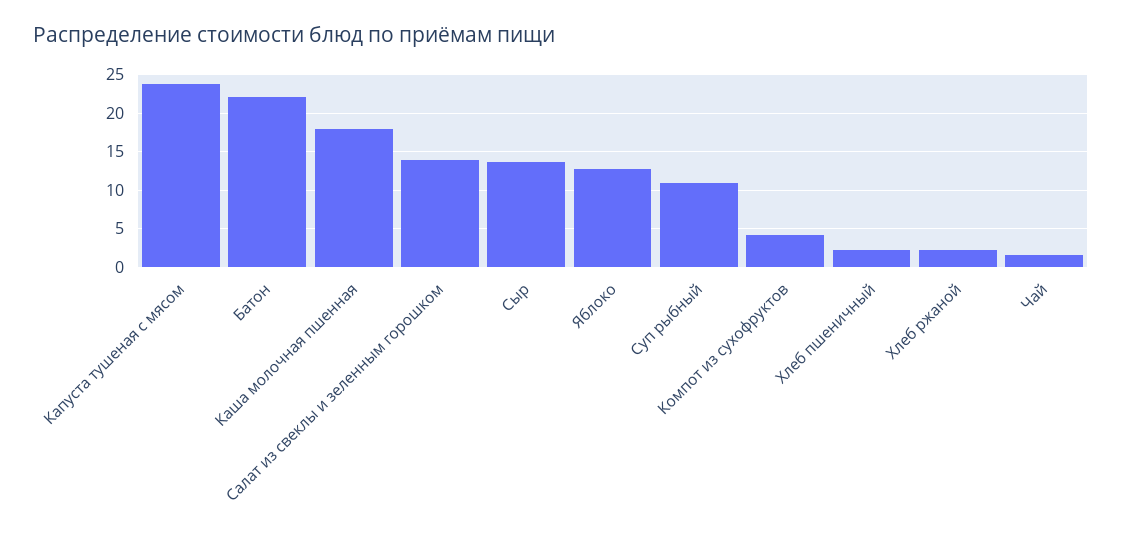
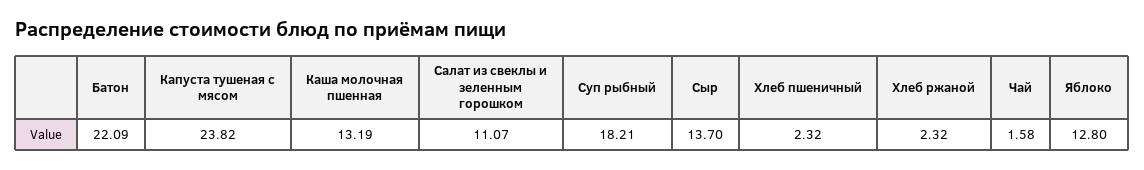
  {
    "Капуста тушеная с мясом": 23.82,
    "Батон": 22.09,
-   "Каша молочная пшенная": 18,
+   "Каша молочная пшенная": 13.19,
-   "Салат из свеклы и зеленным горошком": 14,
+   "Салат из свеклы и зеленным горошком": 11.07,
    "Сыр": 13.7,
    "Яблоко": 12.8,
-   "Суп рыбный": 11,
+   "Суп рыбный": 18.21,
-   "Компот из сухофруктов": 4,
    "Хлеб пшеничный": 2.32,
    "Хлеб ржаной": 2.32,
    "Чай": 1.58
  }

